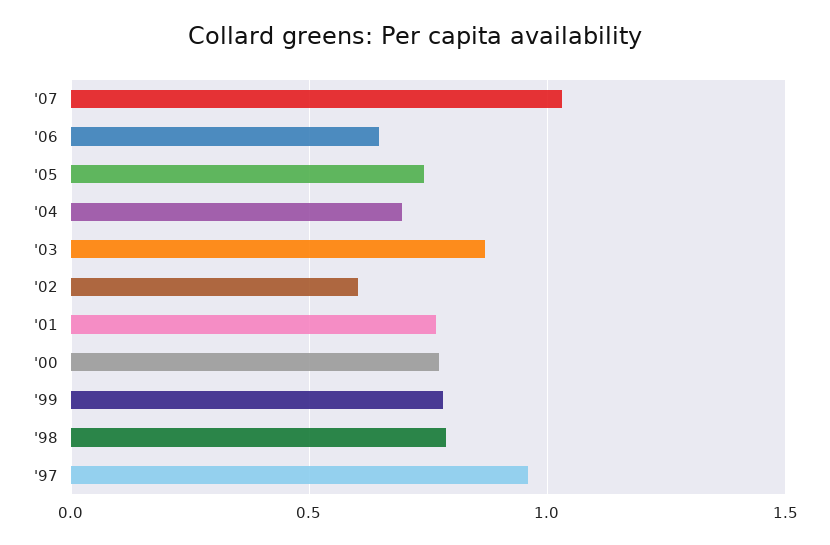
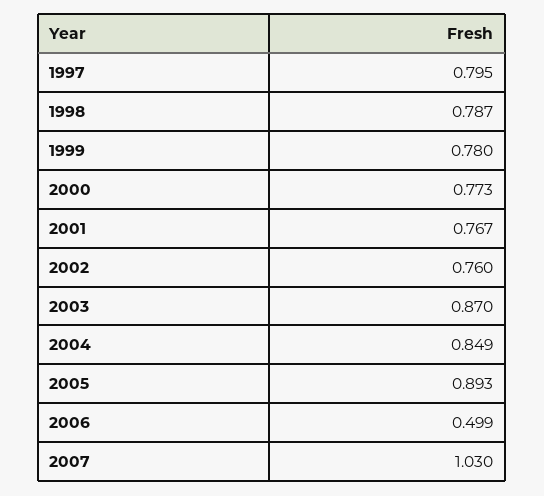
  {
    "'07": 1.03,
-   "'06": 0.65,
+   "'06": 0.499,
-   "'05": 0.75,
+   "'05": 0.893,
-   "'04": 0.7,
+   "'04": 0.849,
    "'03": 0.87,
-   "'02": 0.6,
+   "'02": 0.76,
    "'01": 0.767,
    "'00": 0.773,
    "'99": 0.78,
    "'98": 0.787,
-   "'97": 0.95
+   "'97": 0.795
  }

